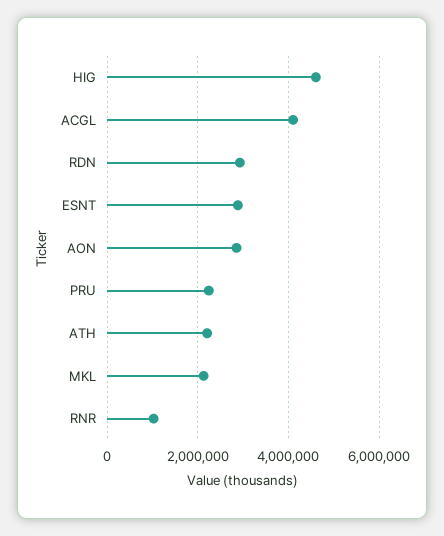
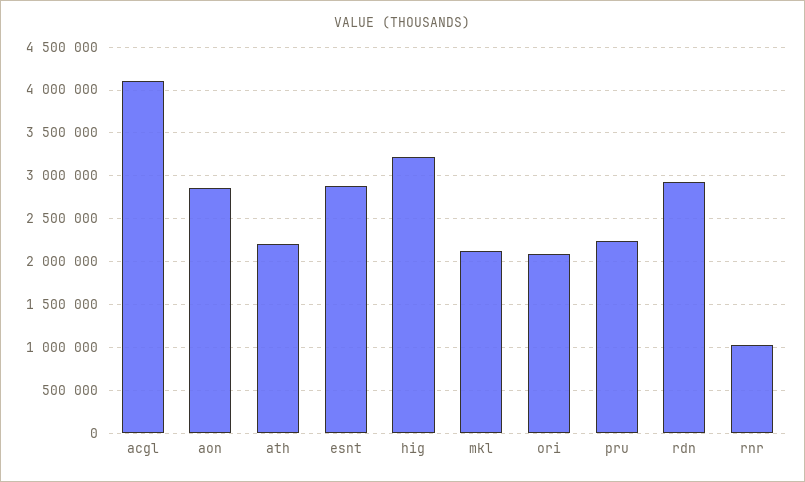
  {
-   "HIG": 4600000,
+   "HIG": 3200000,
    "ACGL": 4100000,
    "RDN": 2900000,
    "ESNT": 2900000,
    "AON": 2900000,
    "PRU": 2200000,
    "ATH": 2200000,
    "MKL": 2100000,
-   "RNR": 1000000
+   "RNR": 1000000,
+   "ori": 2100000
  }

